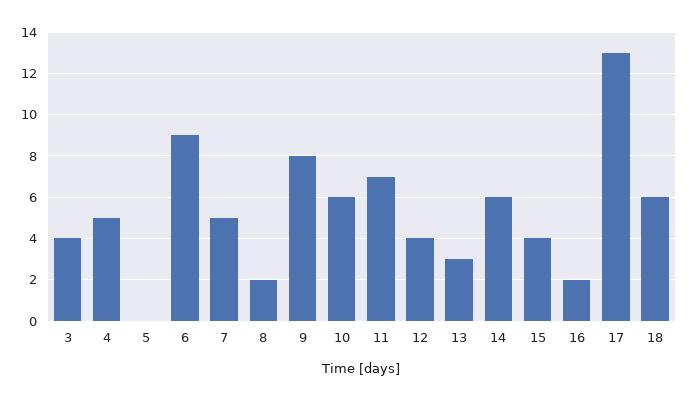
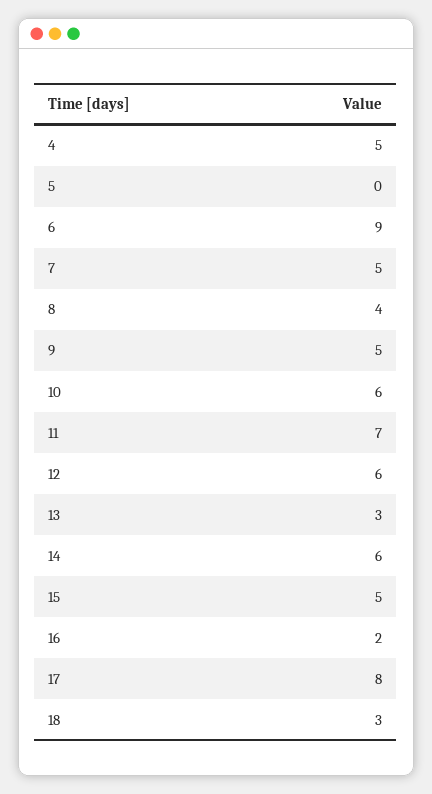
  {
-   "3": 4,
    "4": 5,
    "5": 0,
    "6": 9,
    "7": 5,
-   "8": 2,
+   "8": 4,
-   "9": 8,
+   "9": 5,
    "10": 6,
    "11": 7,
-   "12": 4,
+   "12": 6,
    "13": 3,
    "14": 6,
-   "15": 4,
+   "15": 5,
    "16": 2,
-   "17": 13,
+   "17": 8,
-   "18": 6
+   "18": 3
  }

